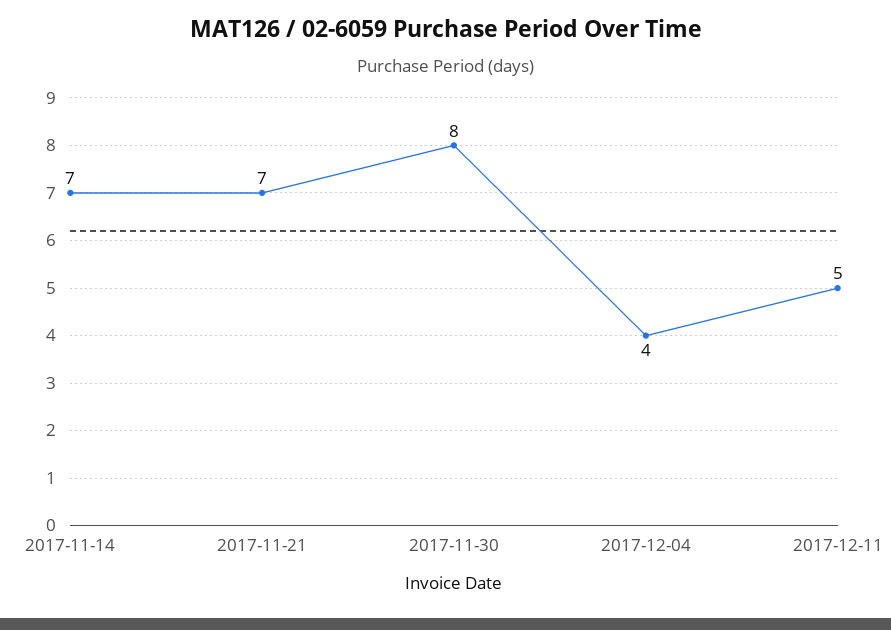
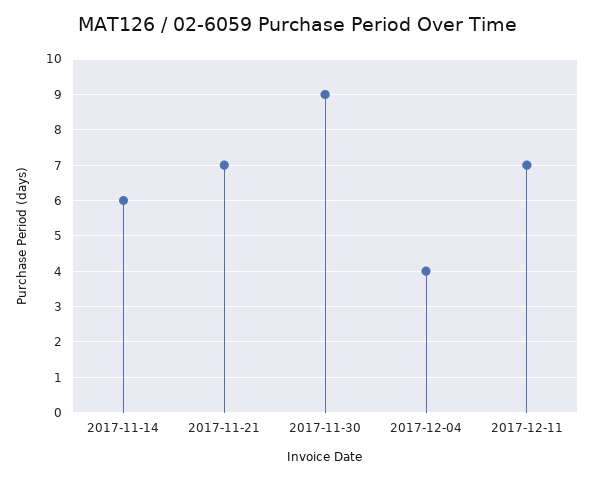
  {
-   "2017-11-14": 7,
+   "2017-11-14": 6,
    "2017-11-21": 7,
-   "2017-11-30": 8,
+   "2017-11-30": 9,
    "2017-12-04": 4,
-   "2017-12-11": 5
+   "2017-12-11": 7
  }

